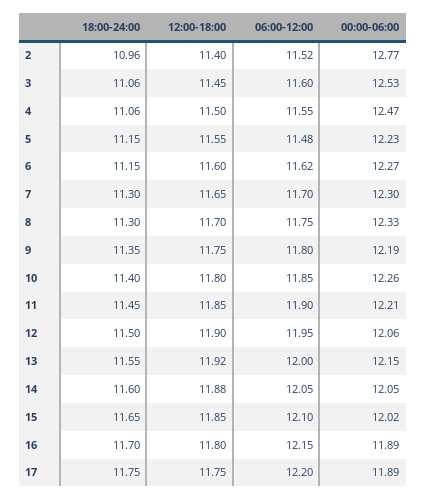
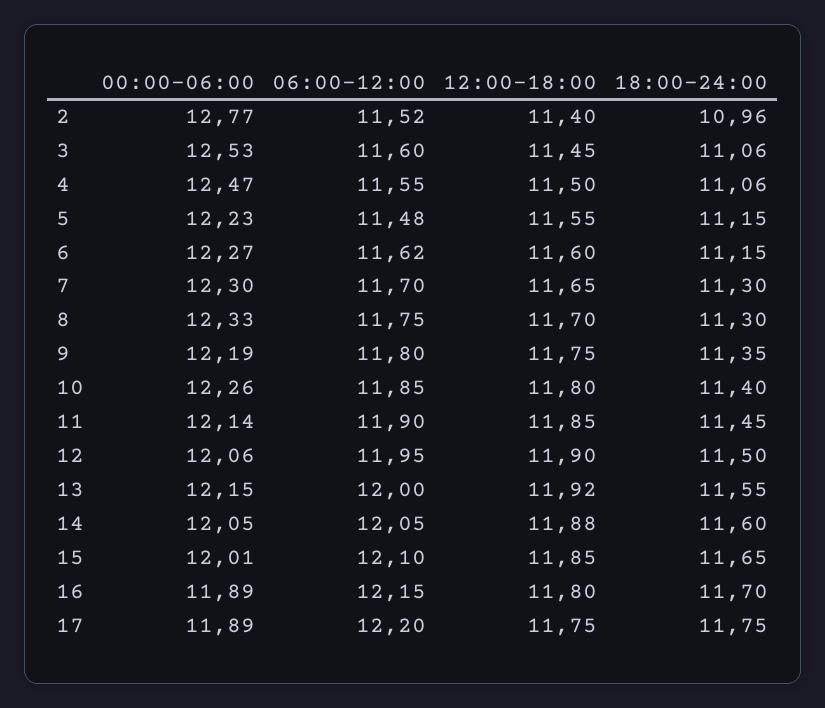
  {
    "18:00-24:00": {
      "2": 10.96,
      "3": 11.06,
      "4": 11.06,
      "5": 11.15,
      "6": 11.15,
      "7": 11.3,
      "8": 11.3,
      "9": 11.35,
      "10": 11.4,
      "11": 11.45,
      "12": 11.5,
      "13": 11.55,
      "14": 11.6,
      "15": 11.65,
      "16": 11.7,
      "17": 11.75
    },
    "12:00-18:00": {
      "2": 11.4,
      "3": 11.45,
      "4": 11.5,
      "5": 11.55,
      "6": 11.6,
      "7": 11.65,
      "8": 11.7,
      "9": 11.75,
      "10": 11.8,
      "11": 11.85,
      "12": 11.9,
      "13": 11.92,
      "14": 11.88,
      "15": 11.85,
      "16": 11.8,
      "17": 11.75
    },
    "06:00-12:00": {
      "2": 11.52,
      "3": 11.6,
      "4": 11.55,
      "5": 11.48,
      "6": 11.62,
      "7": 11.7,
      "8": 11.75,
      "9": 11.8,
      "10": 11.85,
      "11": 11.9,
      "12": 11.95,
      "13": 12,
      "14": 12.05,
      "15": 12.1,
      "16": 12.15,
      "17": 12.2
    },
    "00:00-06:00": {
      "2": 12.77,
      "3": 12.53,
      "4": 12.47,
      "5": 12.23,
      "6": 12.27,
      "7": 12.3,
      "8": 12.33,
      "9": 12.19,
      "10": 12.26,
-     "11": 12.21,
+     "11": 12.14,
      "12": 12.06,
      "13": 12.15,
      "14": 12.05,
-     "15": 12.02,
+     "15": 12.01,
      "16": 11.89,
      "17": 11.89
    }
  }

